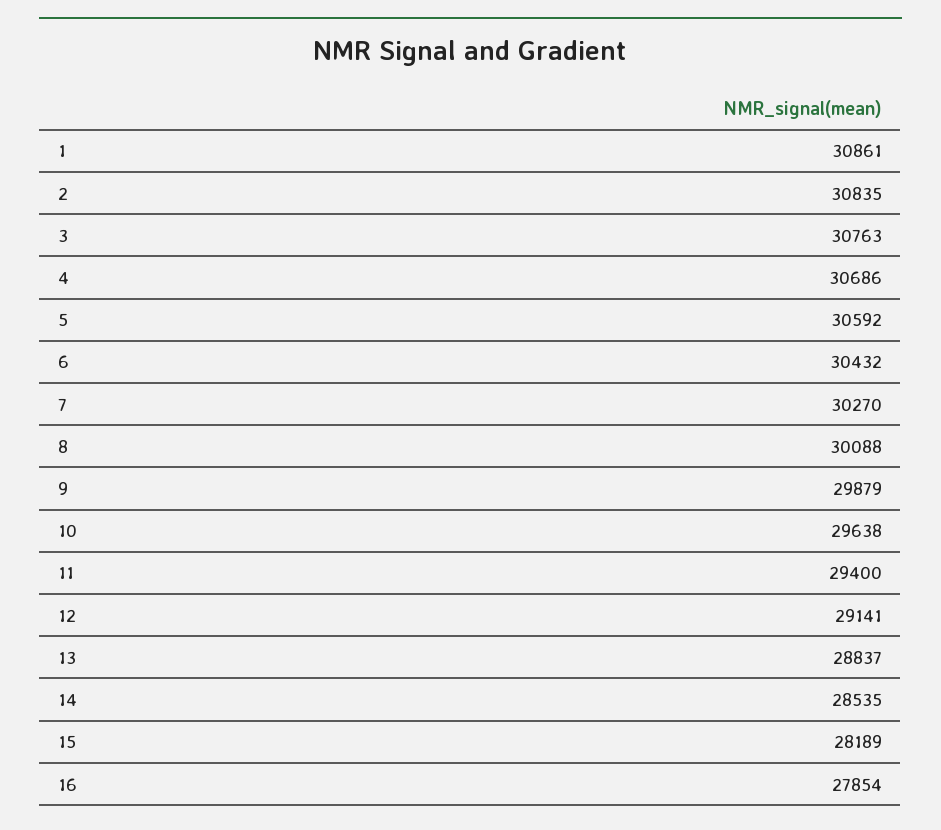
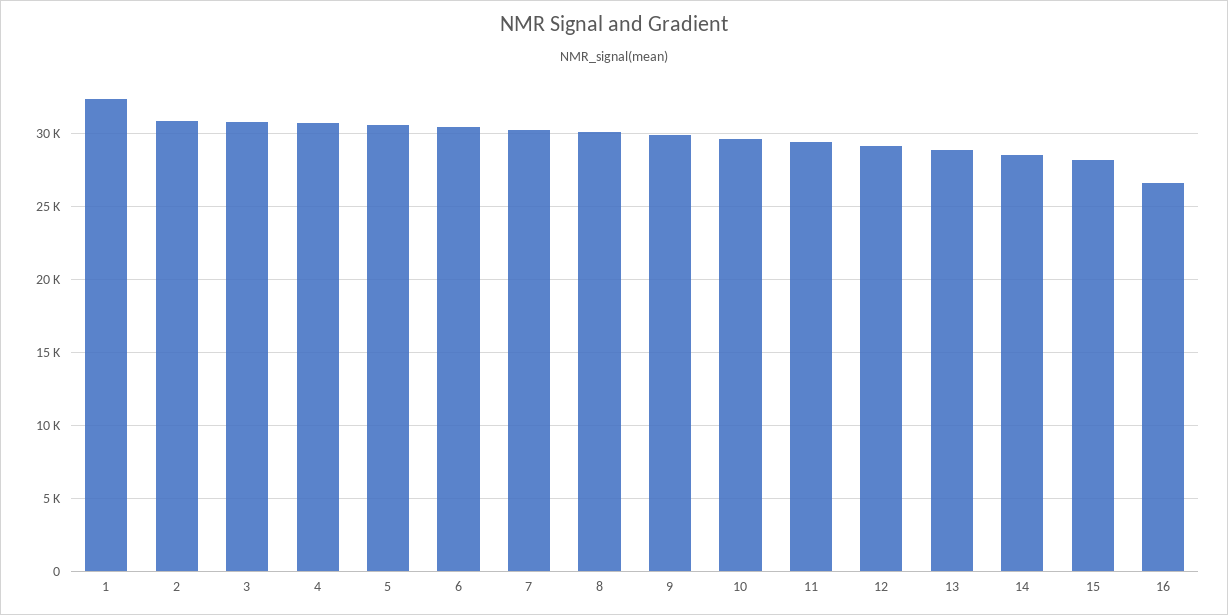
  {
-   "1": 30861,
+   "1": 32500,
    "2": 30835,
    "3": 30763,
    "4": 30686,
    "5": 30592,
    "6": 30432,
    "7": 30270,
    "8": 30088,
    "9": 29879,
    "10": 29638,
    "11": 29400,
    "12": 29141,
    "13": 28837,
    "14": 28535,
    "15": 28189,
-   "16": 27854
+   "16": 26500
  }

